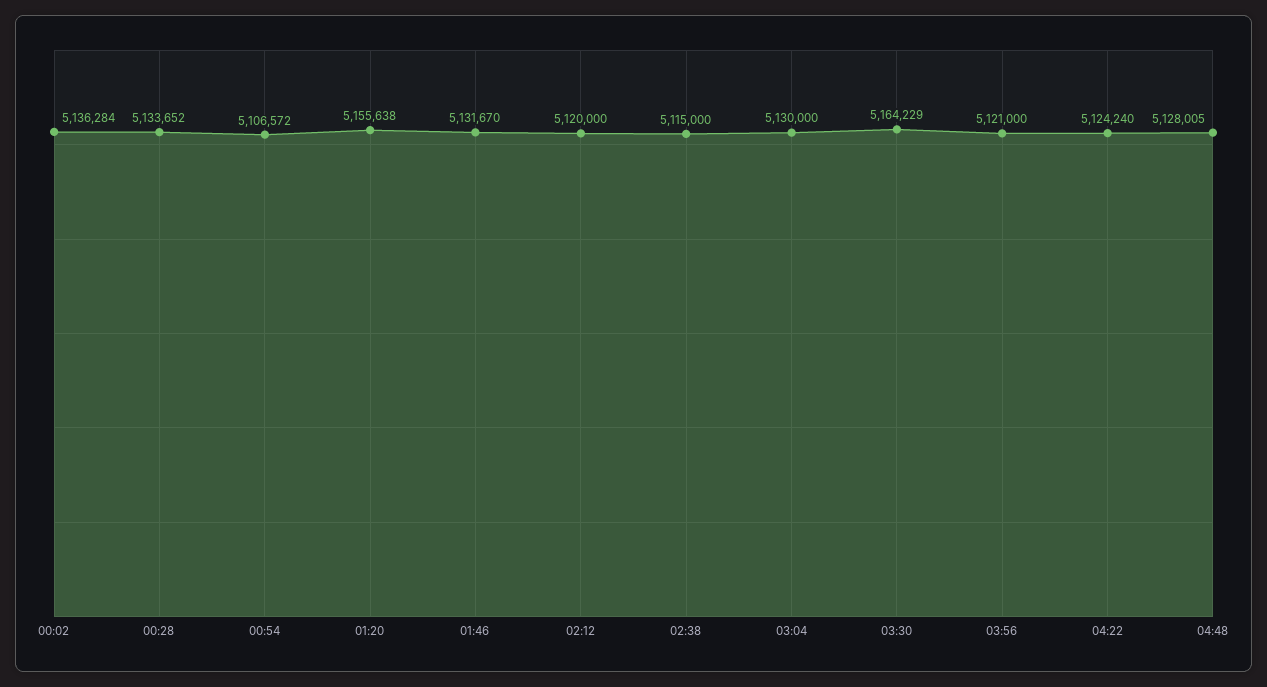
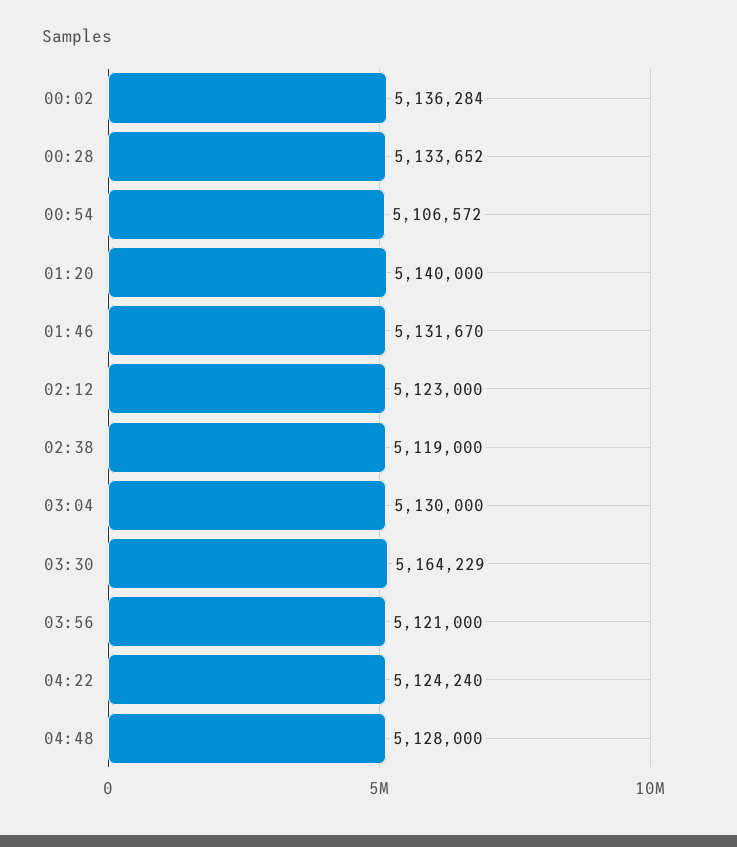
  {
    "00:02": 5136284,
    "00:28": 5133652,
    "00:54": 5106572,
-   "01:20": 5155638,
+   "01:20": 5140000,
    "01:46": 5131670,
-   "02:12": 5120000,
+   "02:12": 5123000,
-   "02:38": 5115000,
+   "02:38": 5119000,
    "03:04": 5130000,
    "03:30": 5164229,
    "03:56": 5121000,
    "04:22": 5124240,
-   "04:48": 5128005
+   "04:48": 5128000
  }

